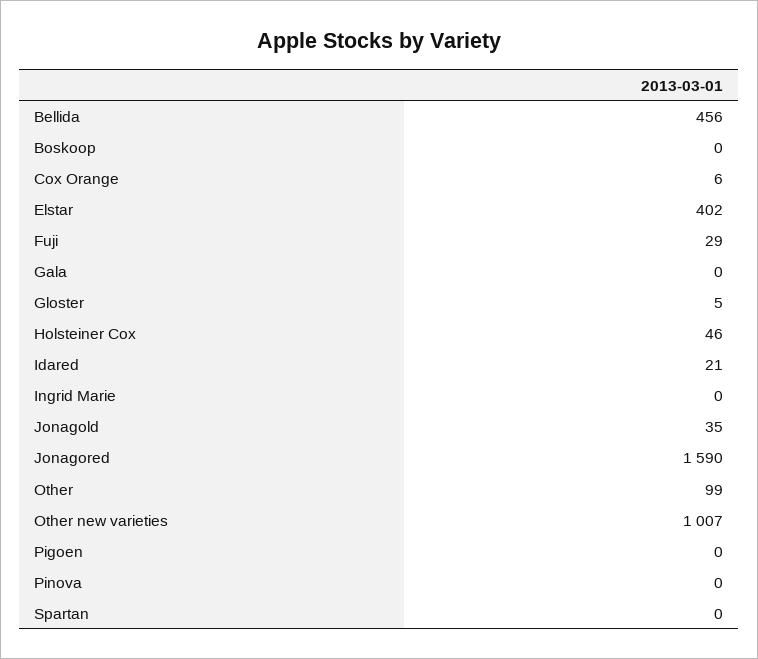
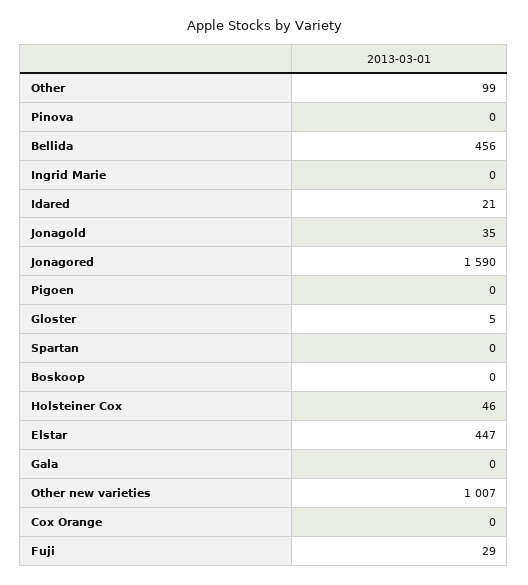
  {
    "Bellida": 456,
    "Boskoop": 0,
-   "Cox Orange": 6,
+   "Cox Orange": 0,
-   "Elstar": 402,
+   "Elstar": 447,
    "Fuji": 29,
    "Gala": 0,
    "Gloster": 5,
    "Holsteiner Cox": 46,
    "Idared": 21,
    "Ingrid Marie": 0,
    "Jonagold": 35,
    "Jonagored": 1590,
    "Other": 99,
    "Other new varieties": 1007,
    "Pigoen": 0,
    "Pinova": 0,
    "Spartan": 0
  }

